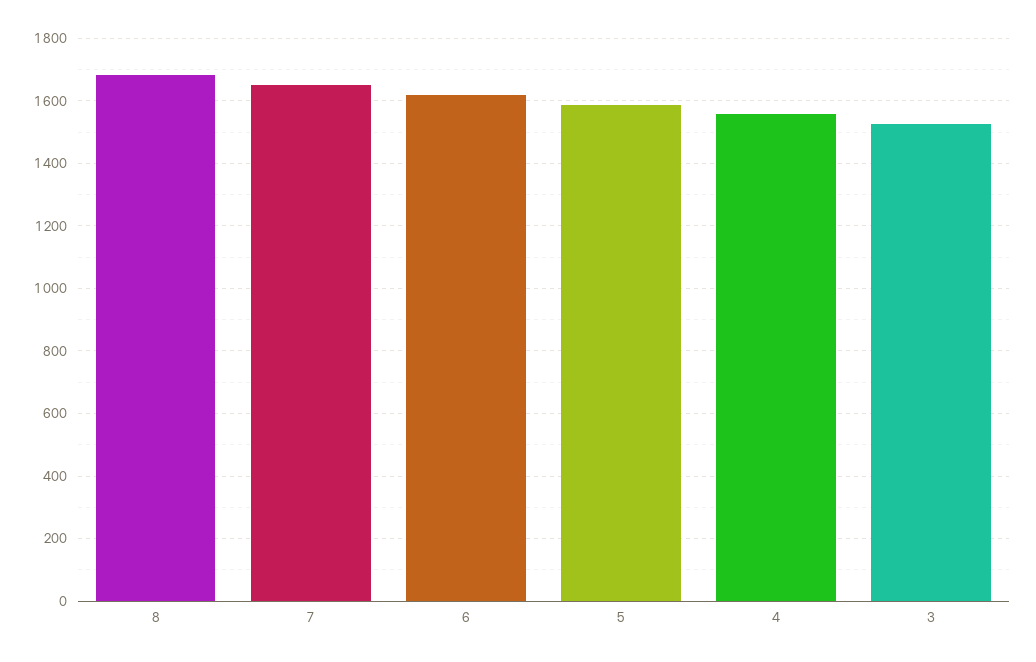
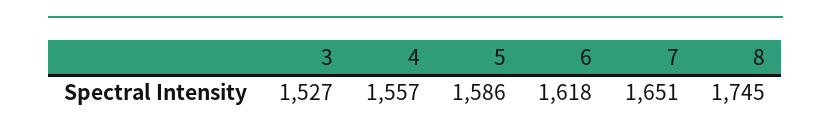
  {
-   "8": 1680,
+   "8": 1745,
    "7": 1651,
    "6": 1618,
    "5": 1586,
    "4": 1557,
    "3": 1527
  }

